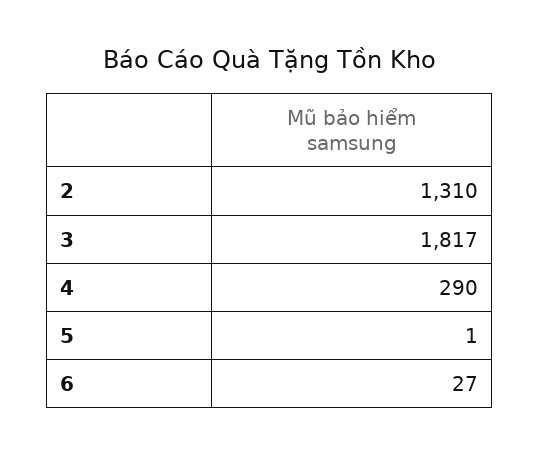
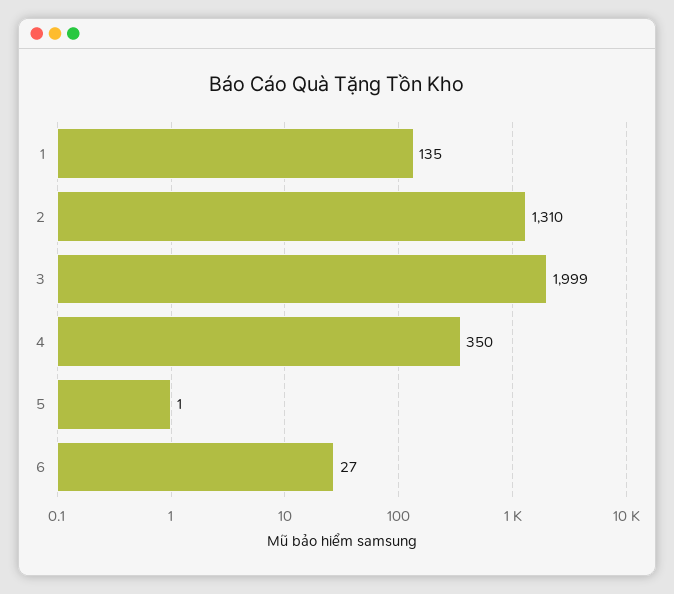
  {
    "2": 1310,
-   "3": 1817,
+   "3": 1999,
-   "4": 290,
+   "4": 350,
    "5": 1,
-   "6": 27
+   "6": 27,
+   "1": 135
  }

